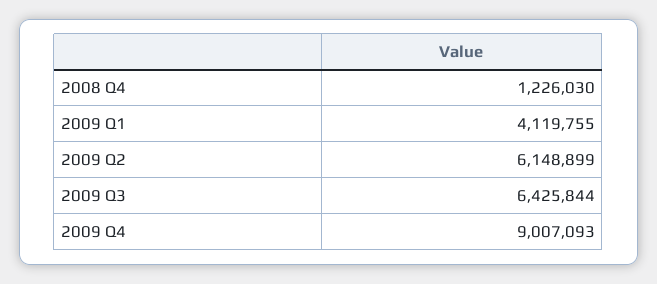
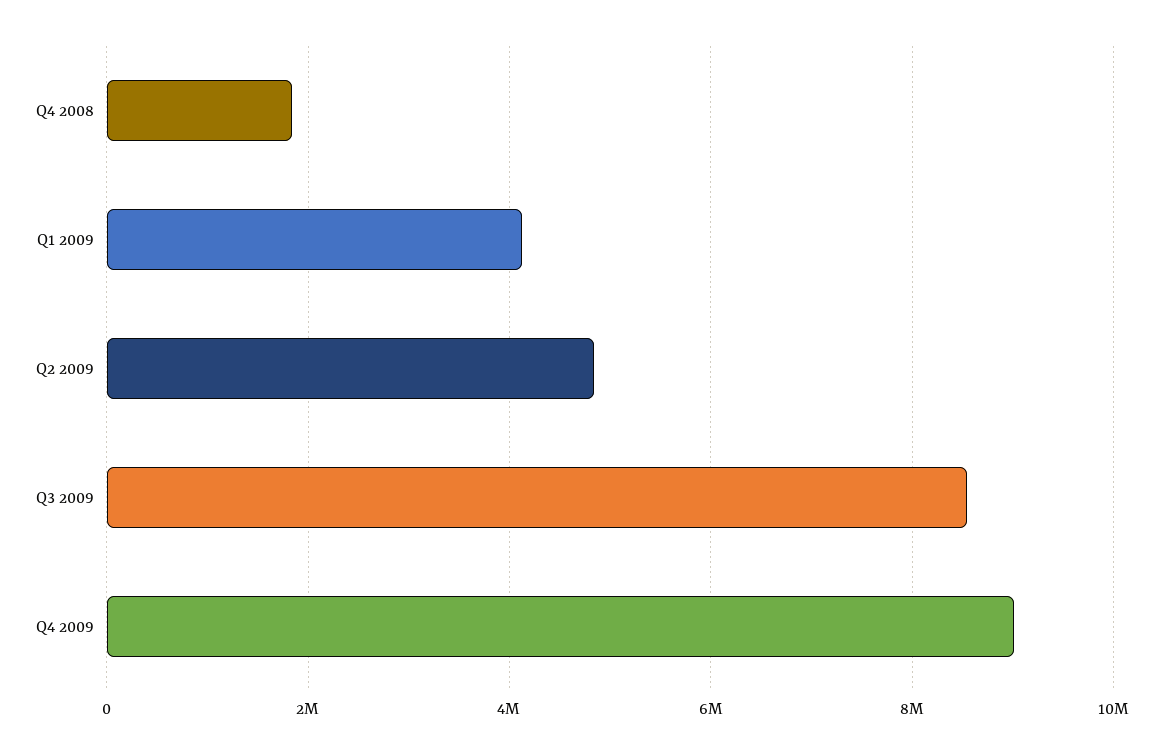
  {
-   "2008 Q4": 1226030,
+   "2008 Q4": 1800000,
    "2009 Q1": 4119755,
-   "2009 Q2": 6148899,
+   "2009 Q2": 4800000,
-   "2009 Q3": 6425844,
+   "2009 Q3": 8600000,
    "2009 Q4": 9007093
  }

